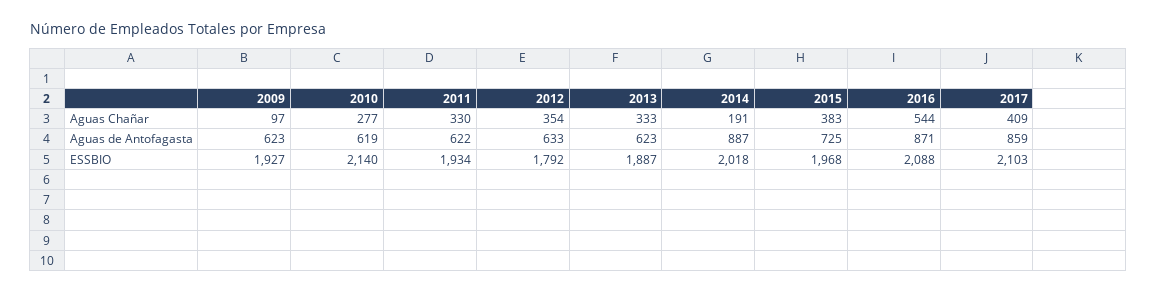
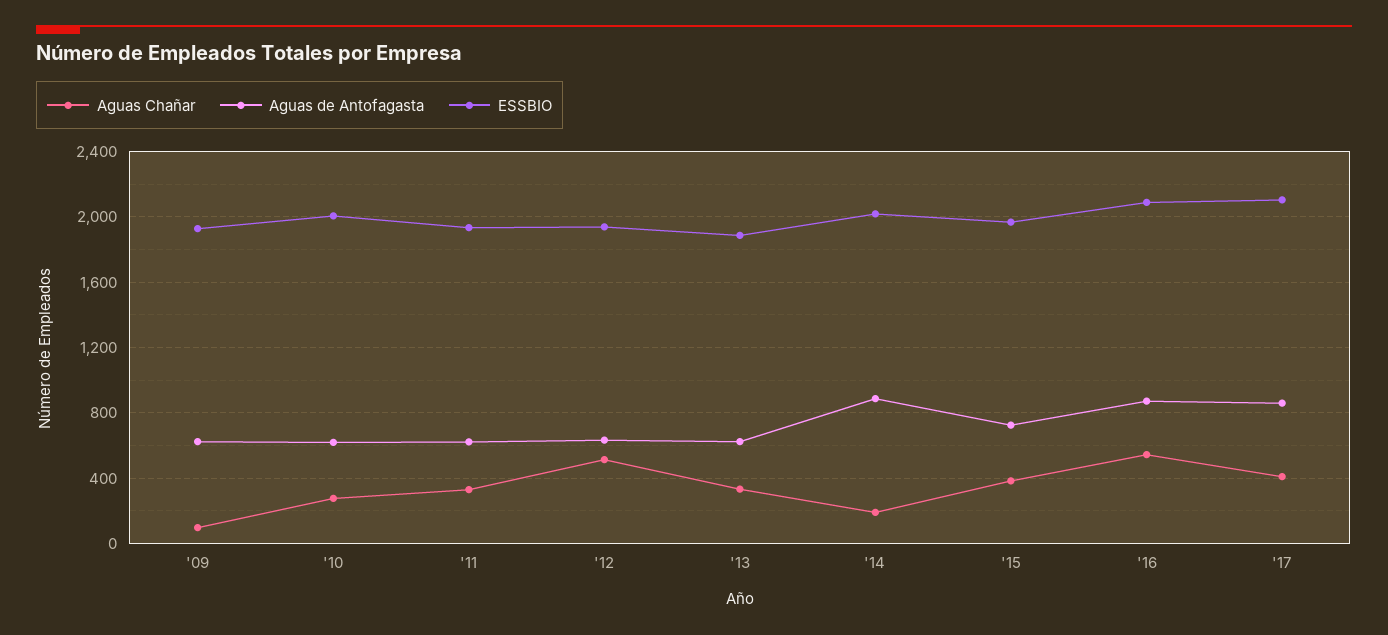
  {
    "Aguas Chañar": {
      "2009": 97,
      "2010": 277,
      "2011": 330,
-     "2012": 354,
+     "2012": 500,
      "2013": 333,
      "2014": 191,
      "2015": 383,
      "2016": 544,
      "2017": 409
    },
    "Aguas de Antofagasta": {
      "2009": 623,
      "2010": 619,
      "2011": 622,
      "2012": 633,
      "2013": 623,
      "2014": 887,
      "2015": 725,
      "2016": 871,
      "2017": 859
    },
    "ESSBIO": {
      "2009": 1927,
-     "2010": 2140,
+     "2010": 2000,
      "2011": 1934,
-     "2012": 1792,
+     "2012": 1950,
      "2013": 1887,
      "2014": 2018,
      "2015": 1968,
      "2016": 2088,
      "2017": 2103
    }
  }

